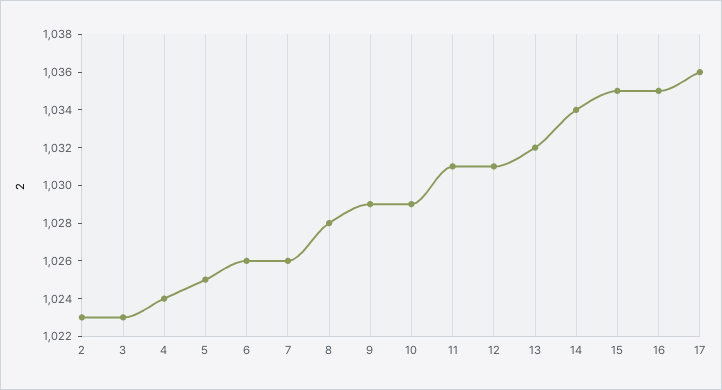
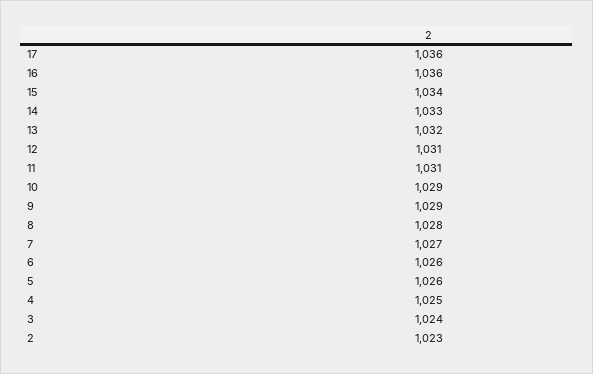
  {
    "2": 1023,
-   "3": 1023,
+   "3": 1024,
-   "4": 1024,
+   "4": 1025,
-   "5": 1025,
+   "5": 1026,
    "6": 1026,
-   "7": 1026,
+   "7": 1027,
    "8": 1028,
    "9": 1029,
    "10": 1029,
    "11": 1031,
    "12": 1031,
    "13": 1032,
-   "14": 1034,
+   "14": 1033,
-   "15": 1035,
+   "15": 1034,
-   "16": 1035,
+   "16": 1036,
    "17": 1036
  }

